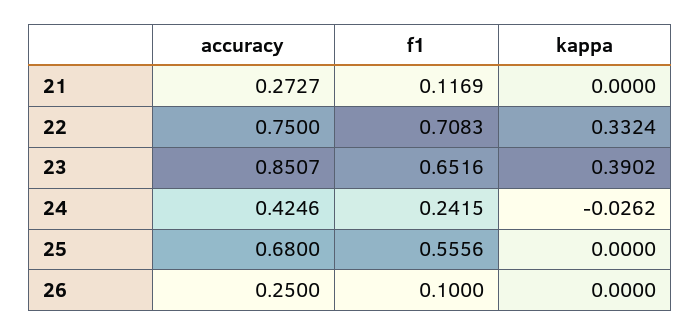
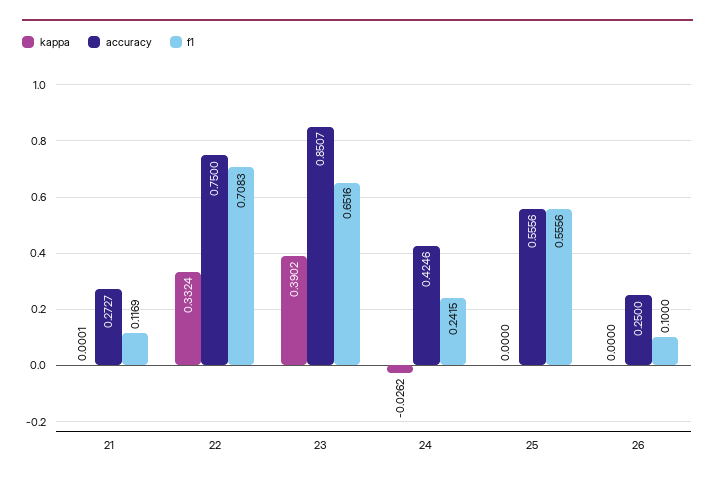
  {
    "accuracy": {
      "21": 0.2727,
      "22": 0.75,
      "23": 0.8507,
      "24": 0.4246,
-     "25": 0.68,
+     "25": 0.5556,
      "26": 0.25
    },
    "f1": {
      "21": 0.1169,
      "22": 0.7083,
      "23": 0.6516,
      "24": 0.2415,
      "25": 0.5556,
      "26": 0.1
    },
    "kappa": {
-     "21": 0,
+     "21": 0.0001,
      "22": 0.3324,
      "23": 0.3902,
      "24": -0.0262,
      "25": 0,
      "26": 0
    }
  }

